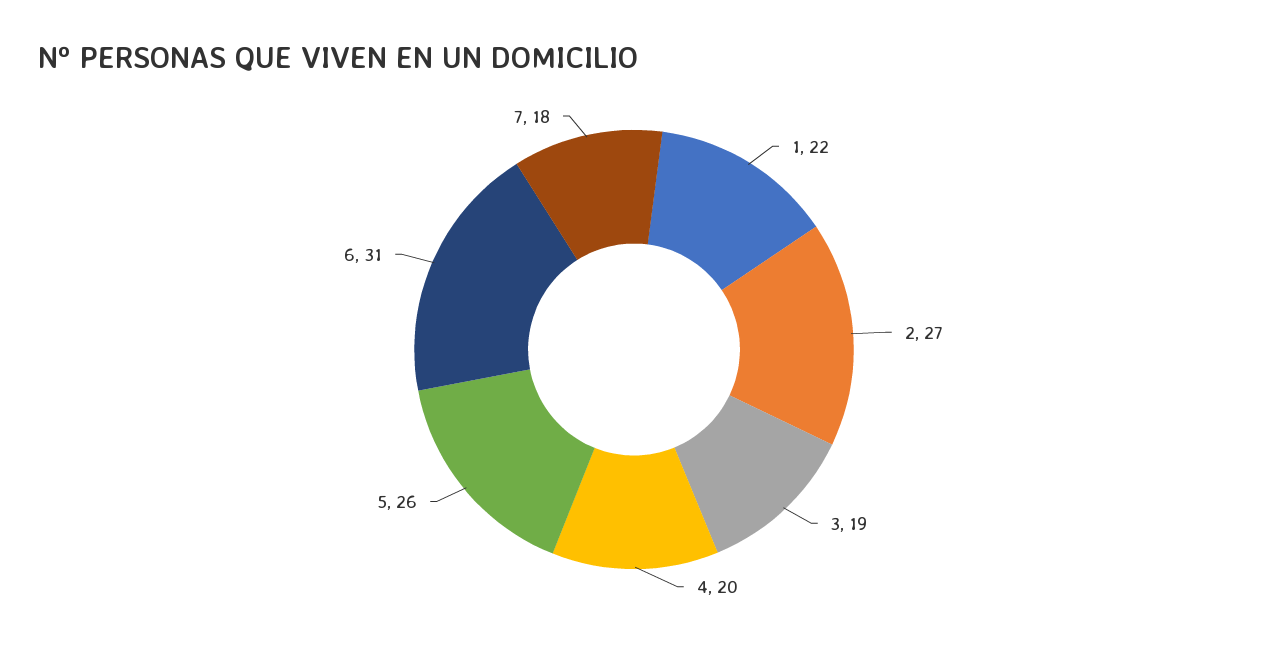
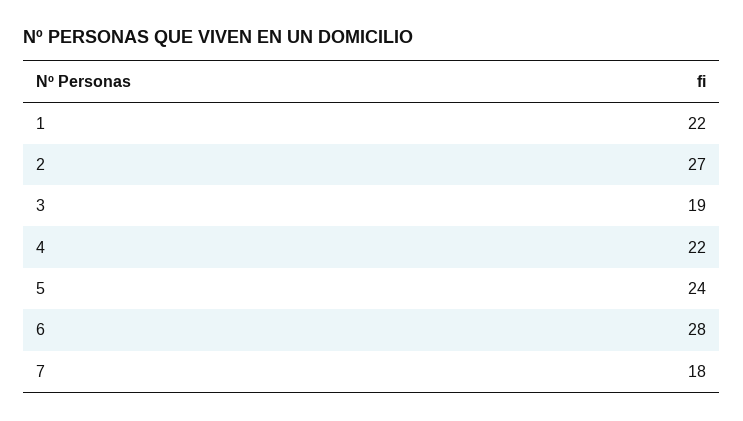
  {
    "1": 22,
    "2": 27,
    "3": 19,
-   "4": 20,
+   "4": 22,
-   "5": 26,
+   "5": 24,
-   "6": 31,
+   "6": 28,
    "7": 18
  }

